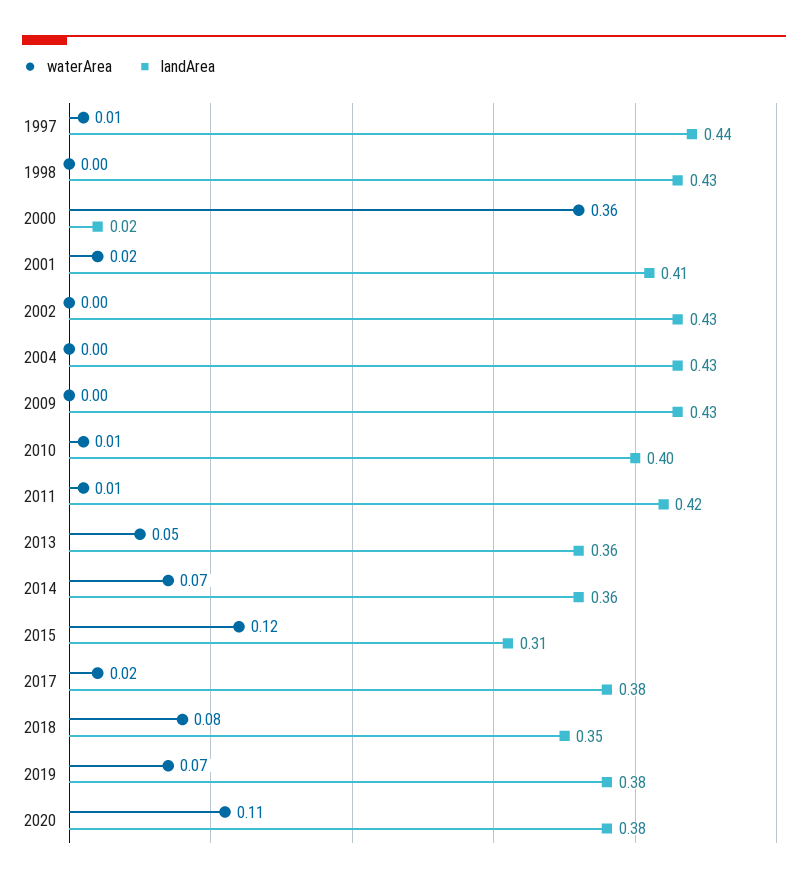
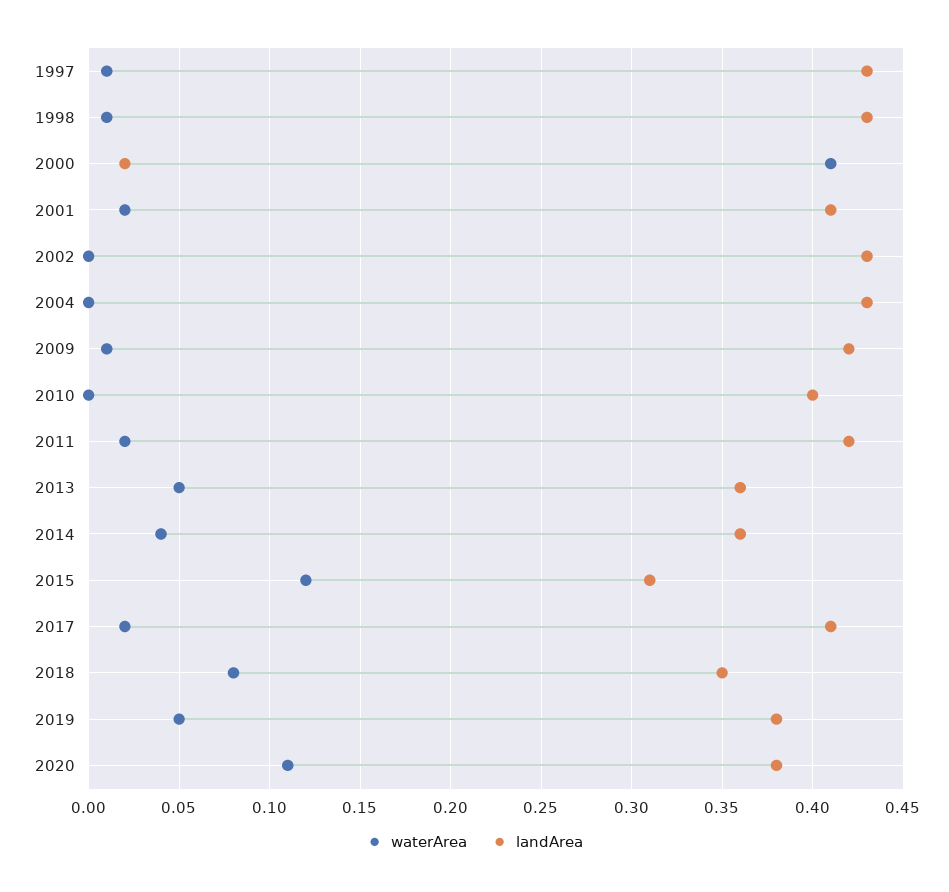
  {
    "waterArea": {
      "1997": 0.01,
-     "1998": 0,
+     "1998": 0.01,
-     "2000": 0.36,
+     "2000": 0.41,
      "2001": 0.02,
      "2002": 0,
      "2004": 0,
-     "2009": 0,
+     "2009": 0.01,
-     "2010": 0.01,
+     "2010": 0,
-     "2011": 0.01,
+     "2011": 0.02,
      "2013": 0.05,
-     "2014": 0.07,
+     "2014": 0.04,
      "2015": 0.12,
      "2017": 0.02,
      "2018": 0.08,
-     "2019": 0.07,
+     "2019": 0.05,
      "2020": 0.11
    },
    "landArea": {
-     "1997": 0.44,
+     "1997": 0.43,
      "1998": 0.43,
      "2000": 0.02,
      "2001": 0.41,
      "2002": 0.43,
      "2004": 0.43,
-     "2009": 0.43,
+     "2009": 0.42,
      "2010": 0.4,
      "2011": 0.42,
      "2013": 0.36,
      "2014": 0.36,
      "2015": 0.31,
-     "2017": 0.38,
+     "2017": 0.41,
      "2018": 0.35,
      "2019": 0.38,
      "2020": 0.38
    }
  }

